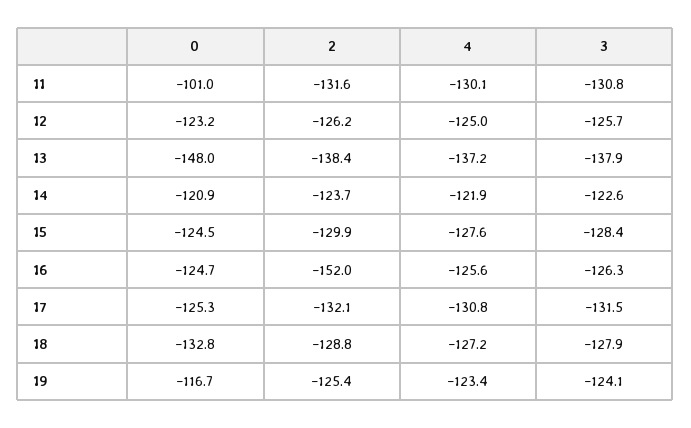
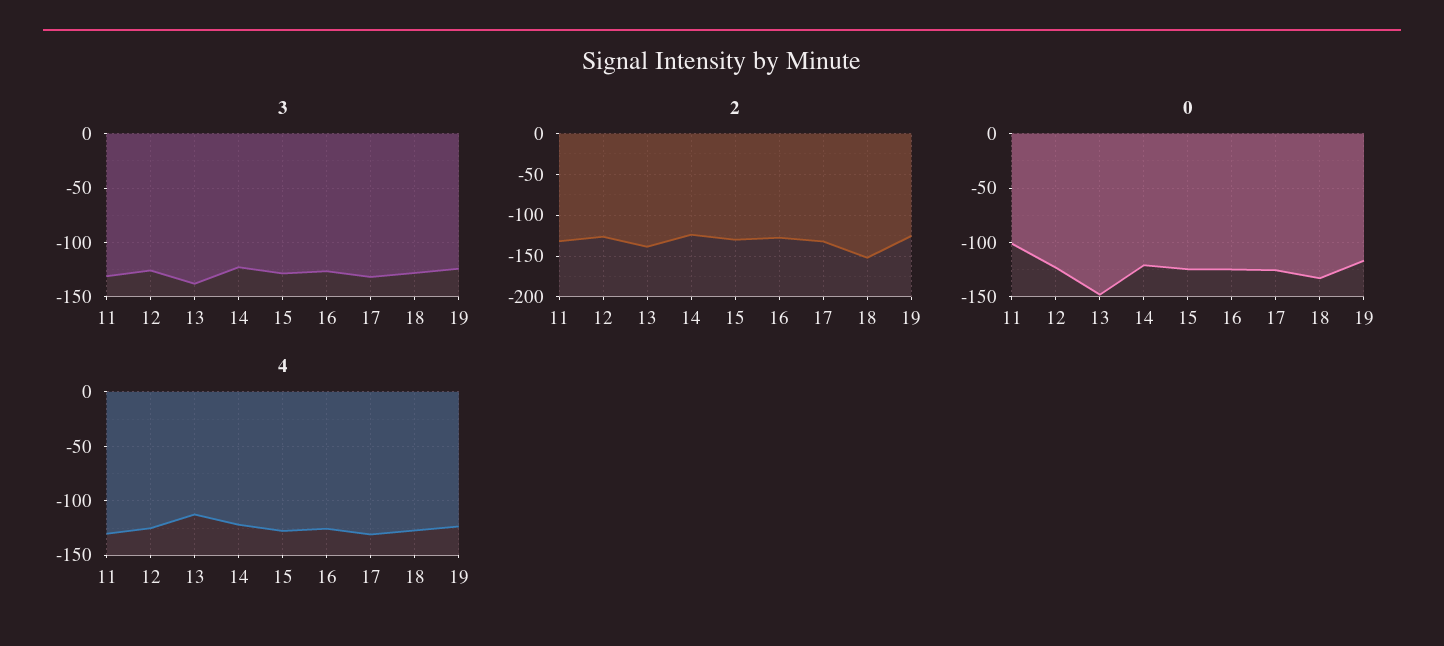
  {
    "0": {
      "11": -101,
      "12": -123.2,
      "13": -148,
      "14": -120.9,
      "15": -124.5,
      "16": -124.7,
      "17": -125.3,
      "18": -132.8,
      "19": -116.7
    },
    "2": {
      "11": -131.6,
      "12": -126.2,
      "13": -138.4,
      "14": -123.7,
      "15": -129.9,
-     "16": -152,
+     "16": -130,
      "17": -132.1,
-     "18": -128.8,
+     "18": -150,
      "19": -125.4
    },
    "4": {
      "11": -130.1,
      "12": -125,
-     "13": -137.2,
+     "13": -110,
      "14": -121.9,
      "15": -127.6,
      "16": -125.6,
      "17": -130.8,
      "18": -127.2,
      "19": -123.4
    },
    "3": {
      "11": -130.8,
      "12": -125.7,
      "13": -137.9,
      "14": -122.6,
      "15": -128.4,
      "16": -126.3,
      "17": -131.5,
      "18": -127.9,
      "19": -124.1
    }
  }

